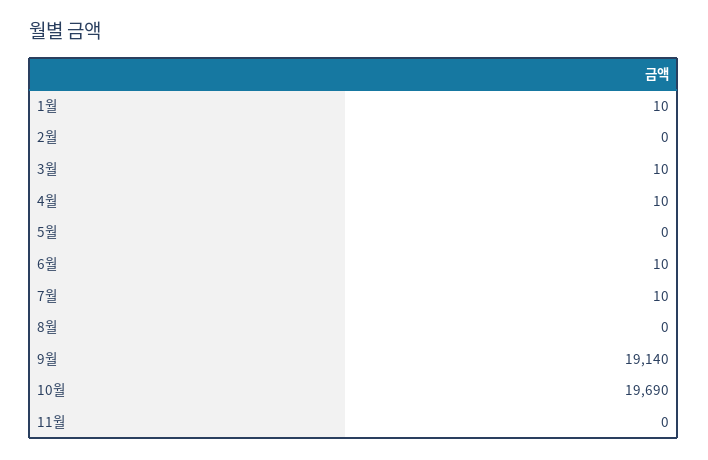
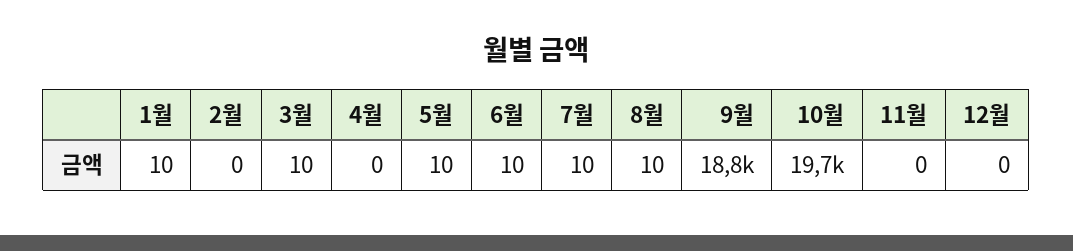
  {
    "1월": 10,
    "2월": 0,
    "3월": 10,
-   "4월": 10,
+   "4월": 0,
-   "5월": 0,
+   "5월": 10,
    "6월": 10,
    "7월": 10,
-   "8월": 0,
+   "8월": 10,
-   "9월": 19140,
+   "9월": 18800,
    "10월": 19690,
-   "11월": 0
+   "11월": 0,
+   "12월": 0
  }

